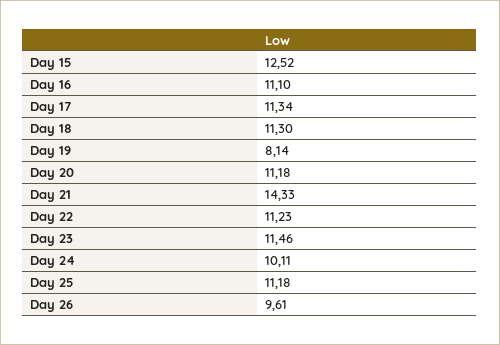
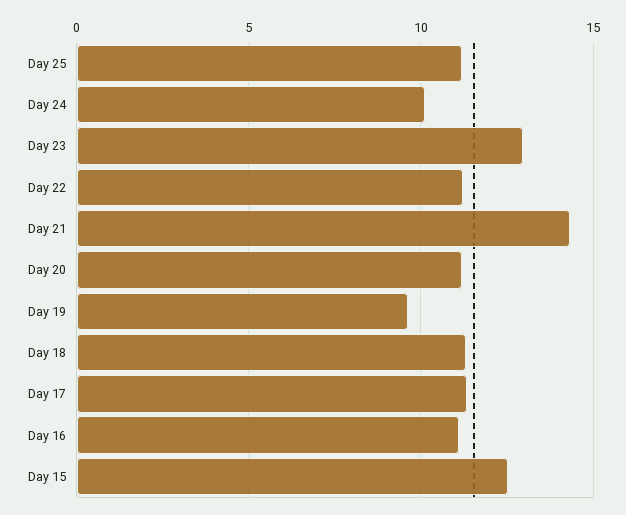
  {
    "Day 15": 12.52,
    "Day 16": 11.1,
    "Day 17": 11.34,
    "Day 18": 11.3,
-   "Day 19": 8.14,
+   "Day 19": 9.5,
    "Day 20": 11.18,
    "Day 21": 14.33,
    "Day 22": 11.23,
-   "Day 23": 11.46,
+   "Day 23": 13,
    "Day 24": 10.11,
-   "Day 25": 11.18,
+   "Day 25": 11.18
-   "Day 26": 9.61
  }

